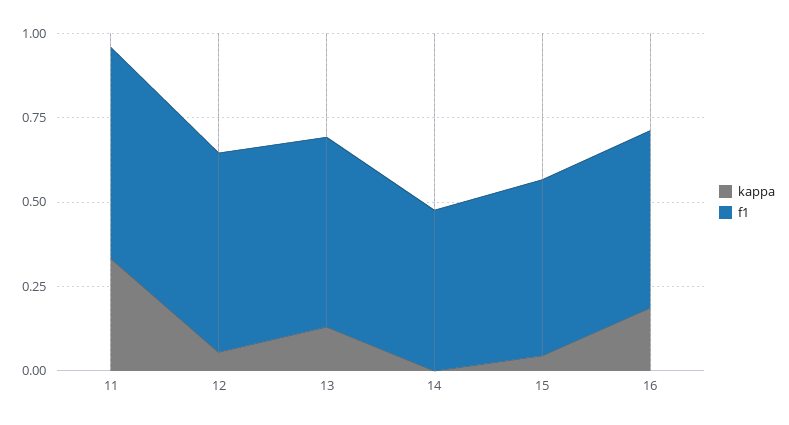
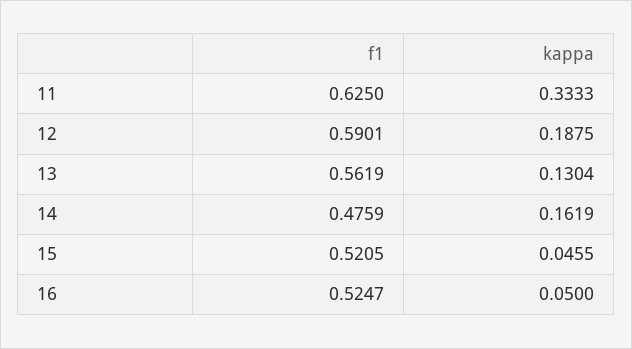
  {
    "kappa": {
      "11": 0.3333,
-     "12": 0.05,
+     "12": 0.1875,
      "13": 0.1304,
-     "14": 0,
+     "14": 0.1619,
      "15": 0.0455,
-     "16": 0.2
+     "16": 0.05
    },
    "f1": {
      "11": 0.625,
      "12": 0.5901,
      "13": 0.5619,
      "14": 0.4759,
      "15": 0.5205,
      "16": 0.5247
    }
  }

